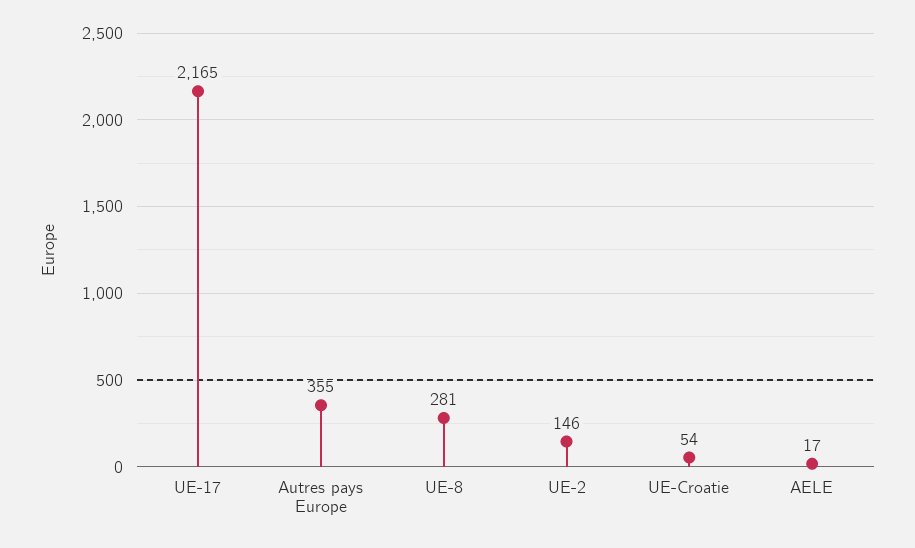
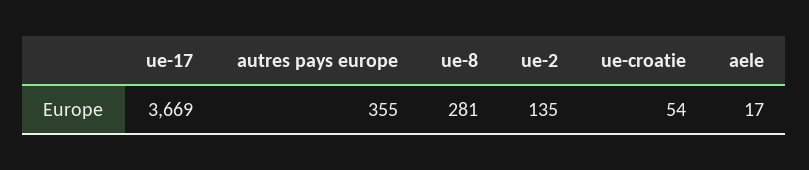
  {
-   "UE-17": 2165,
+   "UE-17": 3669,
    "Autres pays Europe": 355,
    "UE-8": 281,
-   "UE-2": 146,
+   "UE-2": 135,
    "UE-Croatie": 54,
    "AELE": 17
  }

